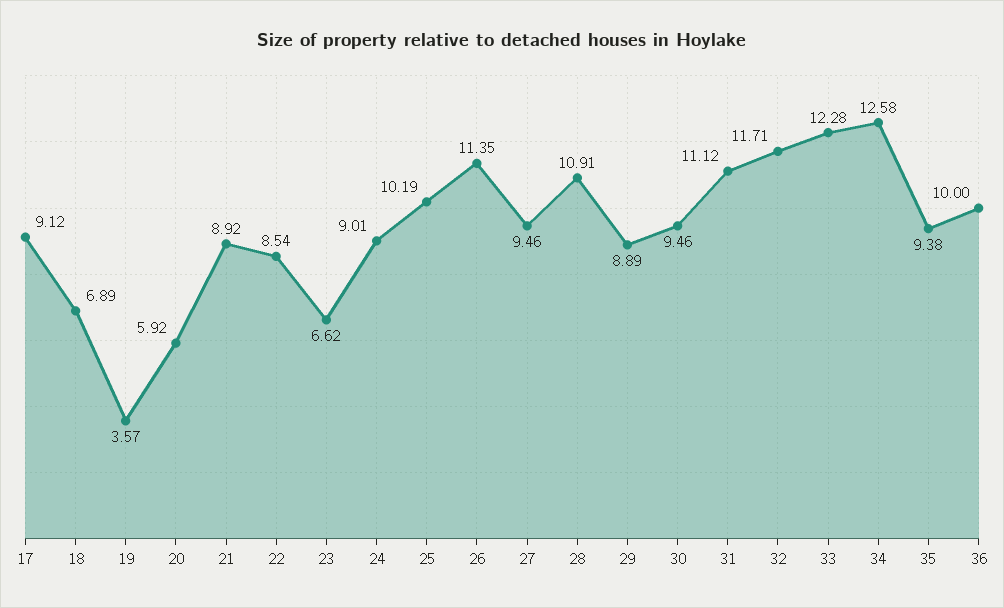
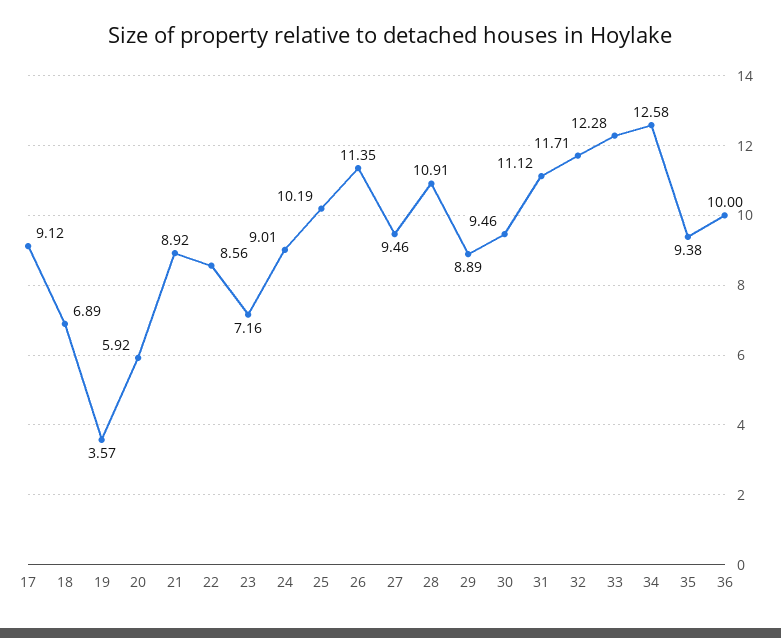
  {
    "17": 9.12,
    "18": 6.89,
    "19": 3.57,
    "20": 5.92,
    "21": 8.92,
-   "22": 8.54,
+   "22": 8.56,
-   "23": 6.62,
+   "23": 7.16,
    "24": 9.01,
    "25": 10.19,
    "26": 11.35,
    "27": 9.46,
    "28": 10.91,
    "29": 8.89,
    "30": 9.46,
    "31": 11.12,
    "32": 11.71,
    "33": 12.28,
    "34": 12.58,
    "35": 9.38,
    "36": 10
  }

